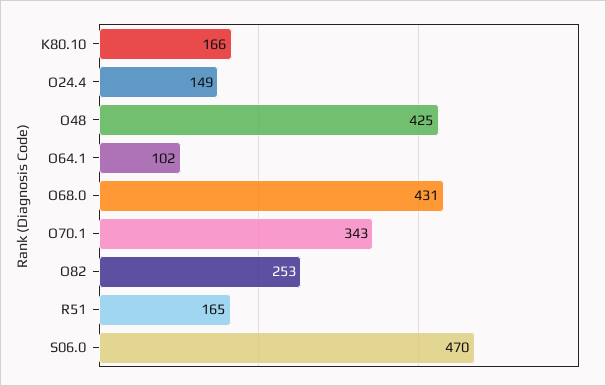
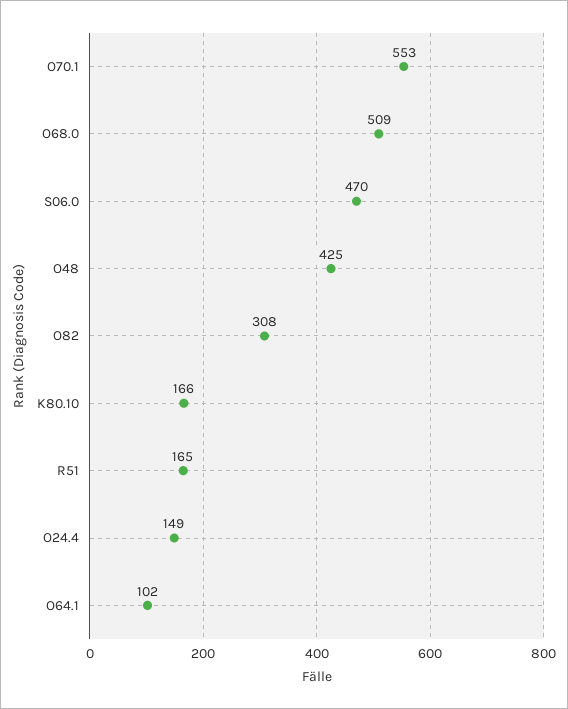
  {
    "K80.10": 166,
    "O24.4": 149,
    "O48": 425,
    "O64.1": 102,
-   "O68.0": 431,
+   "O68.0": 509,
-   "O70.1": 343,
+   "O70.1": 553,
-   "O82": 253,
+   "O82": 308,
    "R51": 165,
    "S06.0": 470
  }

